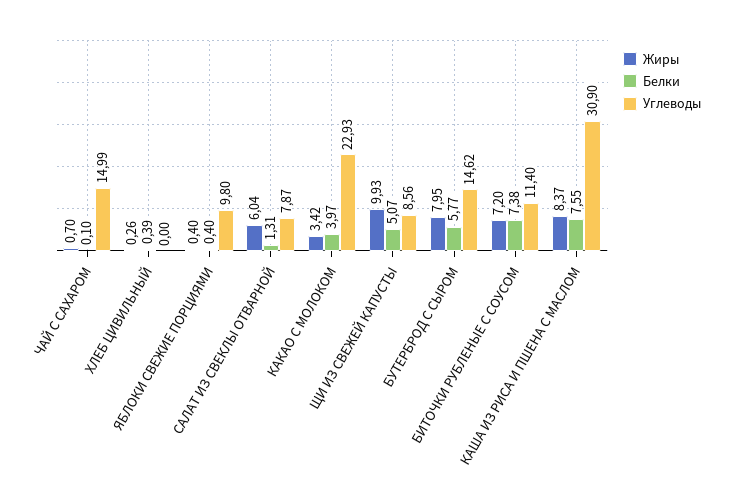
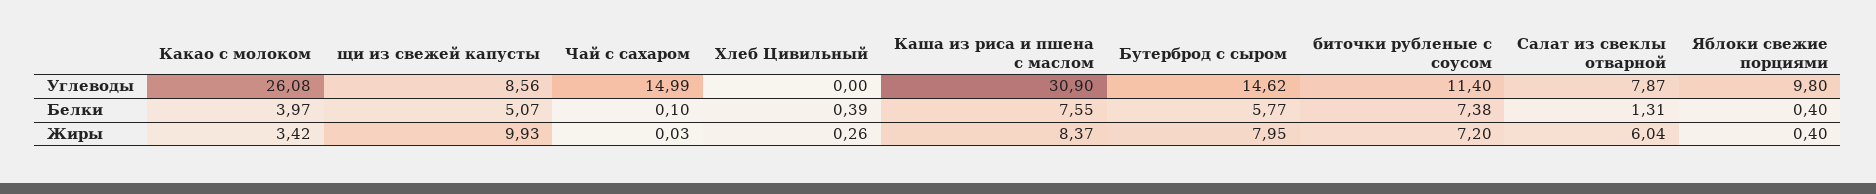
  {
    "Жиры": {
-     "ЧАЙ С САХАРОМ": 0.7,
+     "ЧАЙ С САХАРОМ": 0.03,
      "ХЛЕБ ЦИВИЛЬНЫЙ": 0.26,
      "ЯБЛОКИ СВЕЖИЕ ПОРЦИЯМИ": 0.4,
      "САЛАТ ИЗ СВЕКЛЫ ОТВАРНОЙ": 6.04,
      "КАКАО С МОЛОКОМ": 3.42,
      "ЩИ ИЗ СВЕЖЕЙ КАПУСТЫ": 9.93,
      "БУТЕРБРОД С СЫРОМ": 7.95,
      "БИТОЧКИ РУБЛЕНЫЕ С СОУСОМ": 7.2,
      "КАША ИЗ РИСА И ПШЕНА С МАСЛОМ": 8.37
    },
    "Белки": {
      "ЧАЙ С САХАРОМ": 0.1,
      "ХЛЕБ ЦИВИЛЬНЫЙ": 0.39,
      "ЯБЛОКИ СВЕЖИЕ ПОРЦИЯМИ": 0.4,
      "САЛАТ ИЗ СВЕКЛЫ ОТВАРНОЙ": 1.31,
      "КАКАО С МОЛОКОМ": 3.97,
      "ЩИ ИЗ СВЕЖЕЙ КАПУСТЫ": 5.07,
      "БУТЕРБРОД С СЫРОМ": 5.77,
      "БИТОЧКИ РУБЛЕНЫЕ С СОУСОМ": 7.38,
      "КАША ИЗ РИСА И ПШЕНА С МАСЛОМ": 7.55
    },
    "Углеводы": {
      "ЧАЙ С САХАРОМ": 14.99,
      "ХЛЕБ ЦИВИЛЬНЫЙ": 0,
      "ЯБЛОКИ СВЕЖИЕ ПОРЦИЯМИ": 9.8,
      "САЛАТ ИЗ СВЕКЛЫ ОТВАРНОЙ": 7.87,
-     "КАКАО С МОЛОКОМ": 22.93,
+     "КАКАО С МОЛОКОМ": 26.08,
      "ЩИ ИЗ СВЕЖЕЙ КАПУСТЫ": 8.56,
      "БУТЕРБРОД С СЫРОМ": 14.62,
      "БИТОЧКИ РУБЛЕНЫЕ С СОУСОМ": 11.4,
      "КАША ИЗ РИСА И ПШЕНА С МАСЛОМ": 30.9
    }
  }

